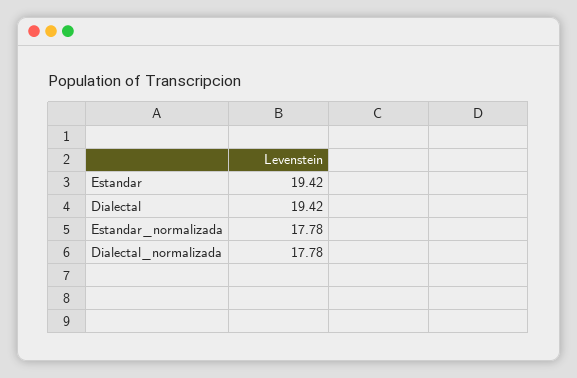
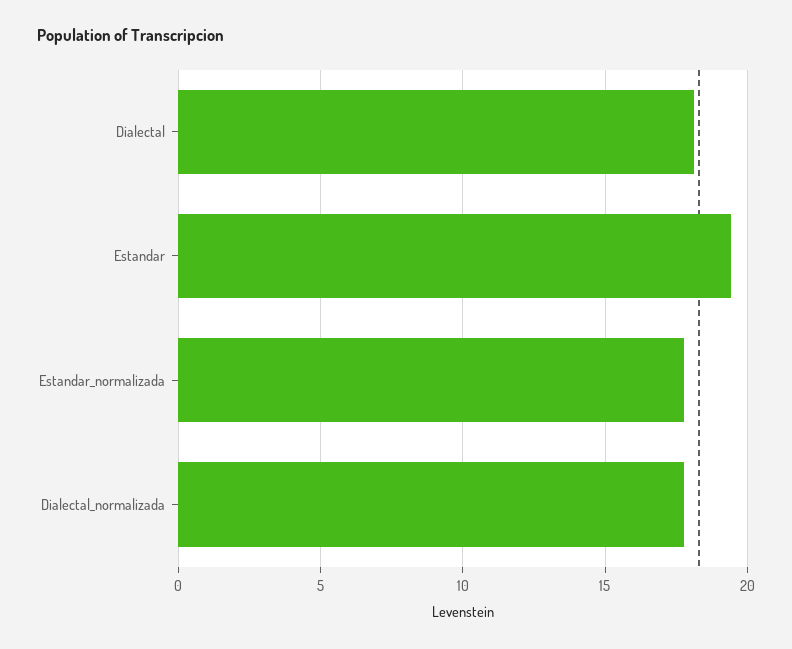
  {
    "Estandar": 19.42,
-   "Dialectal": 19.42,
+   "Dialectal": 18,
    "Estandar_normalizada": 17.78,
    "Dialectal_normalizada": 17.78
  }

